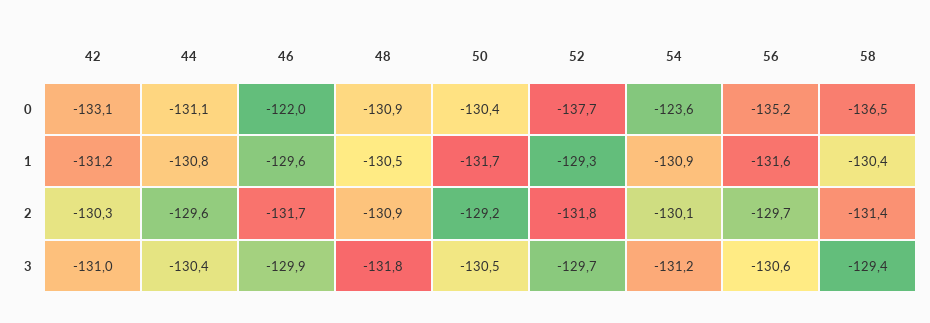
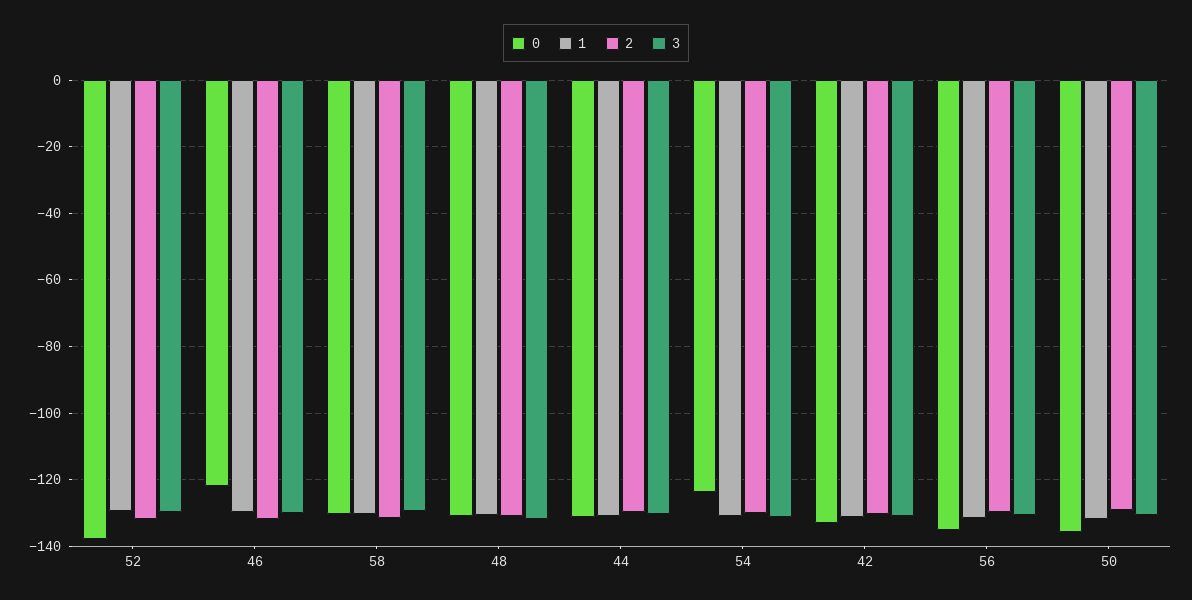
  {
    "0": {
      "42": -133.1,
      "44": -131.1,
      "46": -122,
      "48": -130.9,
-     "50": -130.4,
+     "50": -136,
      "52": -137.7,
      "54": -123.6,
      "56": -135.2,
-     "58": -136.5
+     "58": -130
    },
    "1": {
      "42": -131.2,
      "44": -130.8,
      "46": -129.6,
      "48": -130.5,
      "50": -131.7,
      "52": -129.3,
      "54": -130.9,
      "56": -131.6,
      "58": -130.4
    },
    "2": {
      "42": -130.3,
      "44": -129.6,
      "46": -131.7,
      "48": -130.9,
      "50": -129.2,
      "52": -131.8,
      "54": -130.1,
      "56": -129.7,
      "58": -131.4
    },
    "3": {
      "42": -131,
      "44": -130.4,
      "46": -129.9,
      "48": -131.8,
      "50": -130.5,
      "52": -129.7,
      "54": -131.2,
      "56": -130.6,
      "58": -129.4
    }
  }

